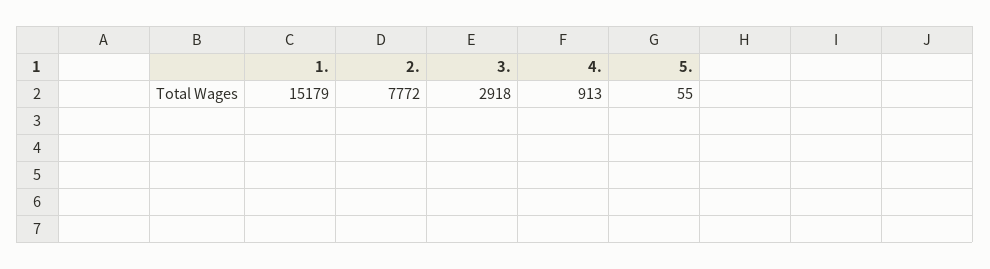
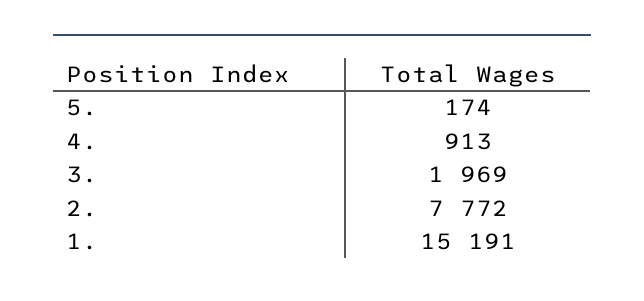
  {
-   "1.": 15179,
+   "1.": 15191,
    "2.": 7772,
-   "3.": 2918,
+   "3.": 1969,
    "4.": 913,
-   "5.": 55
+   "5.": 174
  }

